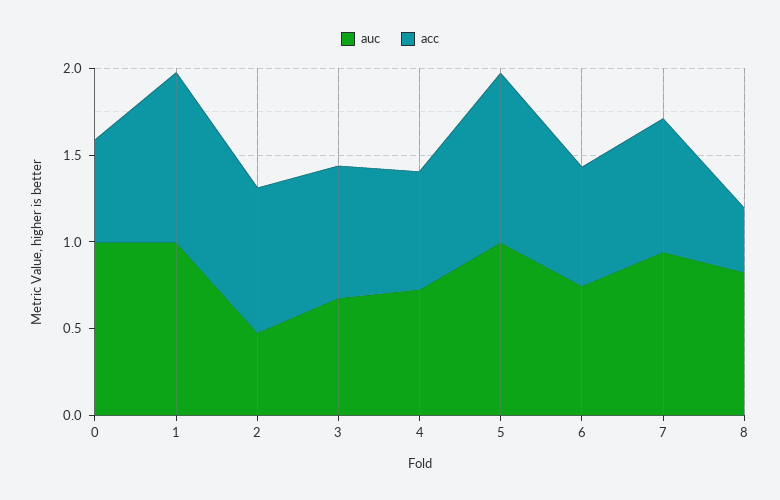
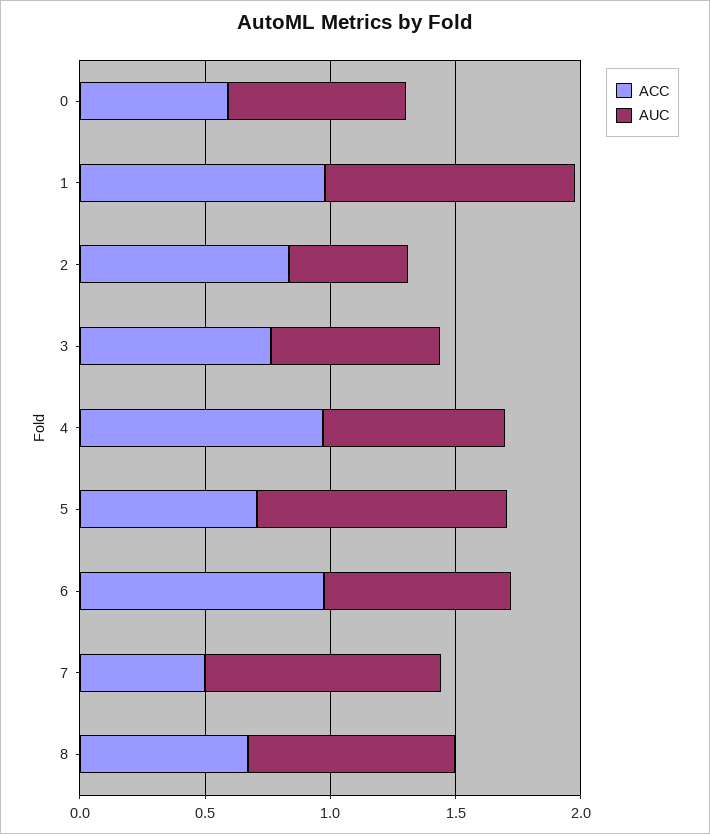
  {
    "auc": {
-     "0": 1,
+     "0": 0.7,
      "1": 1,
      "2": 0.5,
      "3": 0.7,
      "4": 0.7,
      "5": 1,
      "6": 0.7,
      "7": 0.9,
      "8": 0.8
    },
    "acc": {
      "0": 0.6,
      "1": 1,
      "2": 0.8,
      "3": 0.8,
-     "4": 0.7,
+     "4": 1,
-     "5": 1,
+     "5": 0.7,
-     "6": 0.7,
+     "6": 1,
-     "7": 0.8,
+     "7": 0.5,
-     "8": 0.4
+     "8": 0.7
    }
  }

